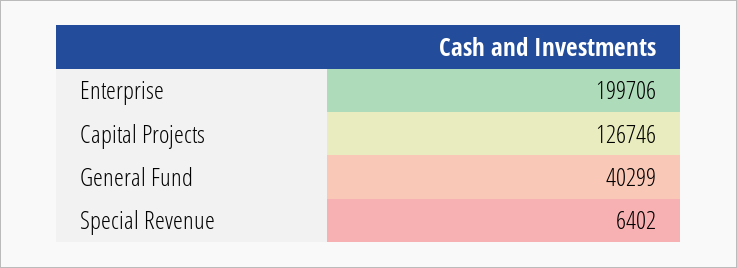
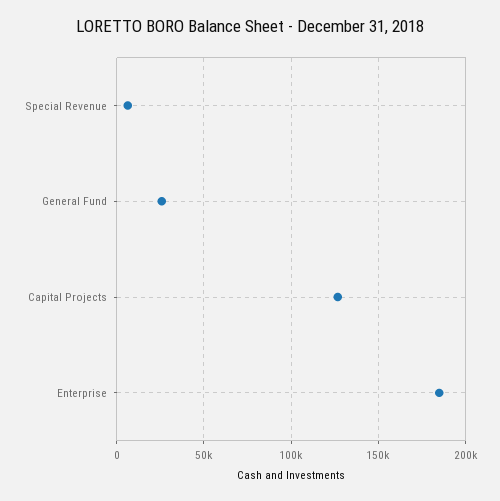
  {
-   "Enterprise": 199706,
+   "Enterprise": 185000,
    "Capital Projects": 126746,
-   "General Fund": 40299,
+   "General Fund": 25000,
    "Special Revenue": 6402
  }

